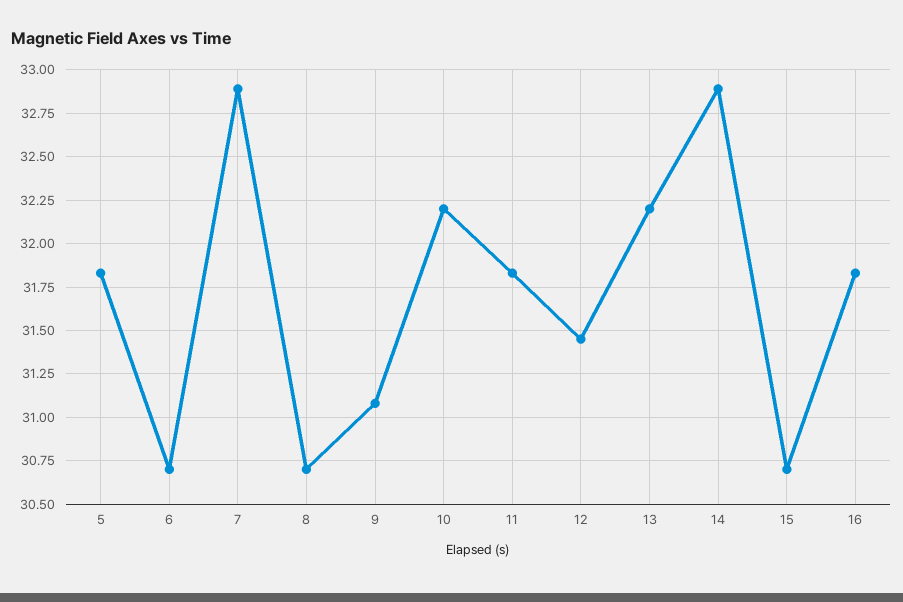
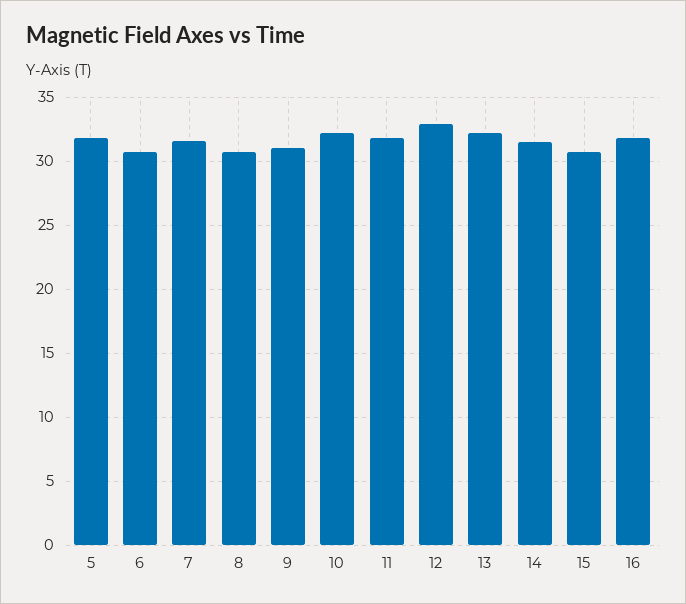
  {
    "5": 31.85,
    "6": 30.7,
-   "7": 32.9,
+   "7": 31.5,
    "8": 30.7,
    "9": 31.1,
    "10": 32.2,
    "11": 31.85,
-   "12": 31.45,
+   "12": 33,
    "13": 32.2,
-   "14": 32.9,
+   "14": 31.5,
    "15": 30.7,
    "16": 31.85
  }

